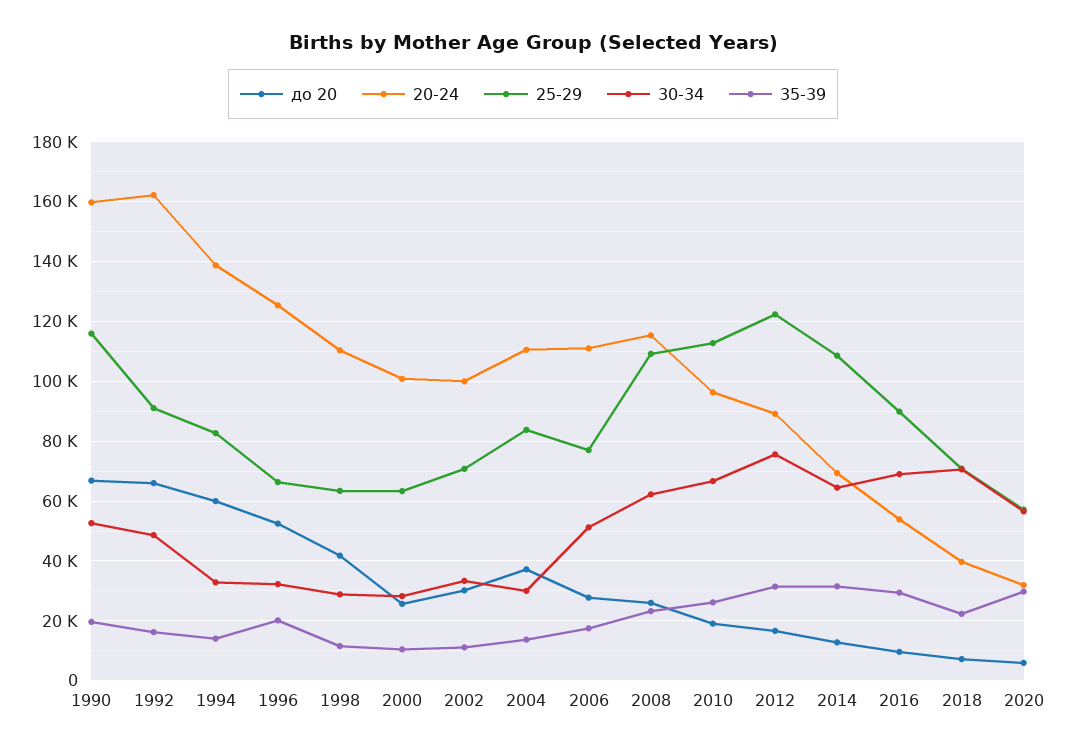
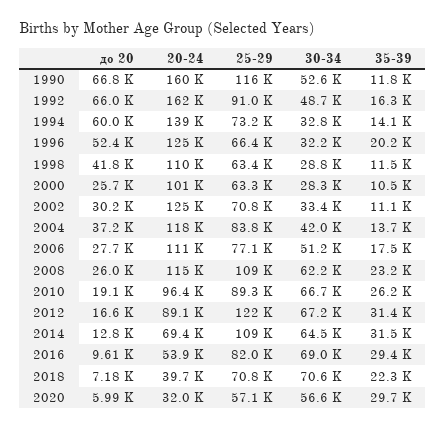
  {
    "до 20": {
      "1990": 66800,
      "1992": 66000,
      "1994": 60000,
      "1996": 52400,
      "1998": 41800,
      "2000": 25700,
      "2002": 30200,
      "2004": 37200,
      "2006": 27700,
      "2008": 26000,
      "2010": 19100,
      "2012": 16600,
      "2014": 12800,
      "2016": 9610,
      "2018": 7180,
      "2020": 5990
    },
    "20-24": {
      "1990": 160000,
      "1992": 162000,
      "1994": 139000,
      "1996": 125000,
      "1998": 110000,
      "2000": 101000,
-     "2002": 100000,
+     "2002": 125000,
-     "2004": 110000,
+     "2004": 118000,
      "2006": 111000,
      "2008": 115000,
      "2010": 96400,
      "2012": 89100,
      "2014": 69400,
      "2016": 53900,
      "2018": 39700,
      "2020": 32000
    },
    "25-29": {
      "1990": 116000,
      "1992": 91000,
-     "1994": 82500,
+     "1994": 73200,
      "1996": 66400,
      "1998": 63400,
      "2000": 63300,
      "2002": 70800,
      "2004": 83800,
      "2006": 77100,
      "2008": 109000,
-     "2010": 112500,
+     "2010": 89300,
      "2012": 122000,
      "2014": 109000,
-     "2016": 90000,
+     "2016": 82000,
      "2018": 70800,
      "2020": 57100
    },
    "30-34": {
      "1990": 52600,
      "1992": 48700,
      "1994": 32800,
      "1996": 32200,
      "1998": 28800,
      "2000": 28300,
      "2002": 33400,
-     "2004": 30000,
+     "2004": 42000,
      "2006": 51200,
      "2008": 62200,
      "2010": 66700,
-     "2012": 75000,
+     "2012": 67200,
      "2014": 64500,
      "2016": 69000,
      "2018": 70600,
      "2020": 56600
    },
    "35-39": {
-     "1990": 20000,
+     "1990": 11800,
      "1992": 16300,
      "1994": 14100,
      "1996": 20200,
      "1998": 11500,
      "2000": 10500,
      "2002": 11100,
      "2004": 13700,
      "2006": 17500,
      "2008": 23200,
      "2010": 26200,
      "2012": 31400,
      "2014": 31500,
      "2016": 29400,
      "2018": 22300,
      "2020": 29700
    }
  }

